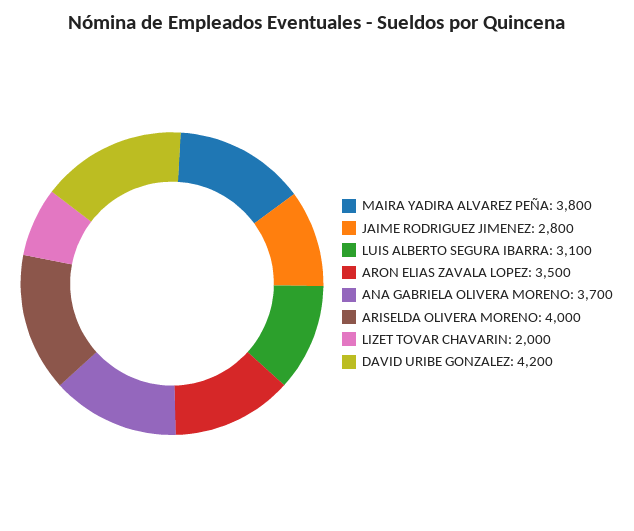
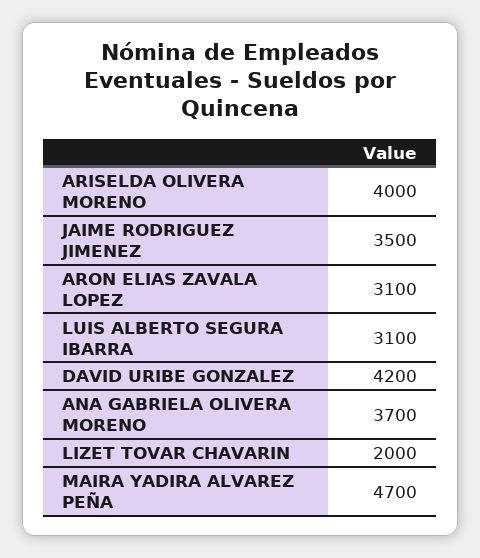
  {
-   "MAIRA YADIRA ALVAREZ PEÑA": 3800,
+   "MAIRA YADIRA ALVAREZ PEÑA": 4700,
-   "JAIME RODRIGUEZ JIMENEZ": 2800,
+   "JAIME RODRIGUEZ JIMENEZ": 3500,
    "LUIS ALBERTO SEGURA IBARRA": 3100,
-   "ARON ELIAS ZAVALA LOPEZ": 3500,
+   "ARON ELIAS ZAVALA LOPEZ": 3100,
    "ANA GABRIELA OLIVERA MORENO": 3700,
    "ARISELDA OLIVERA MORENO": 4000,
    "LIZET TOVAR CHAVARIN": 2000,
    "DAVID URIBE GONZALEZ": 4200
  }

